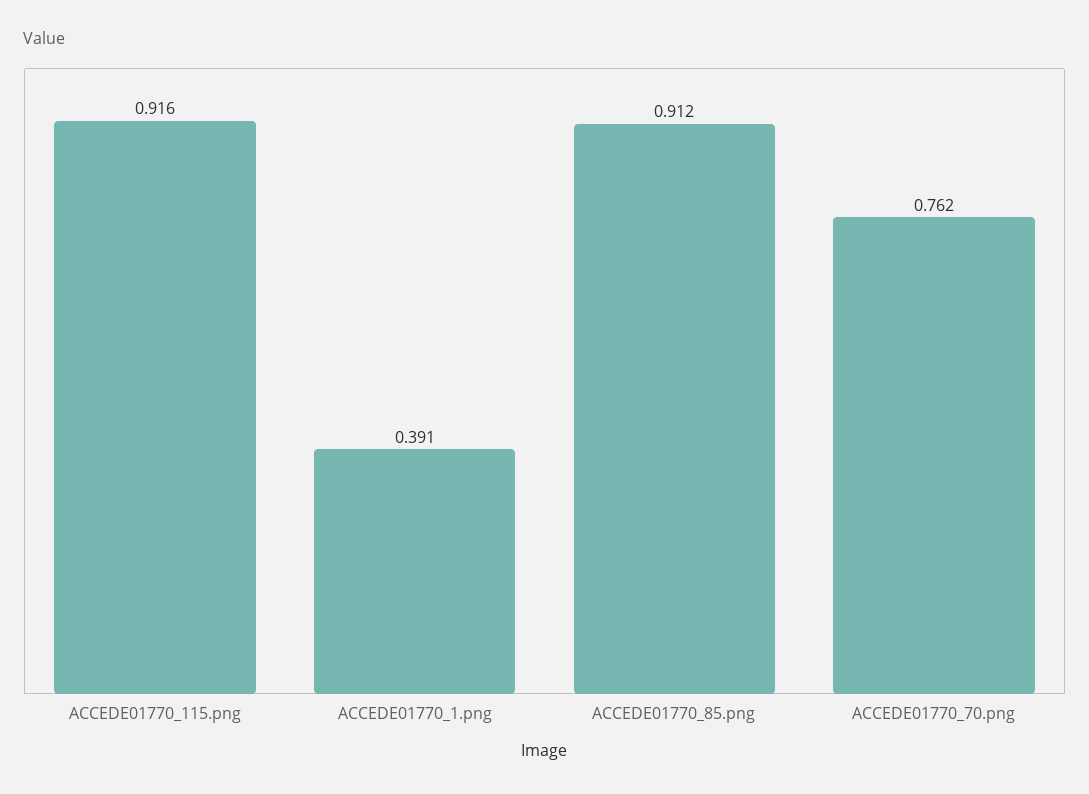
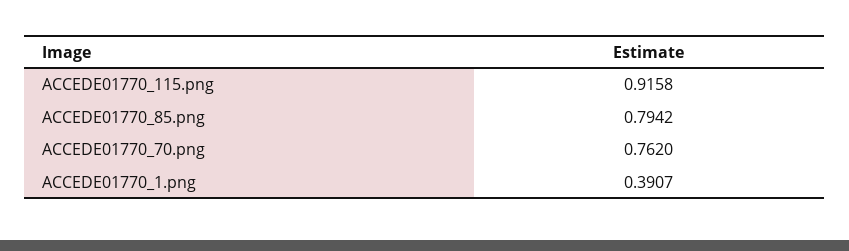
  {
    "ACCEDE01770_115.png": 0.9158,
    "ACCEDE01770_1.png": 0.3907,
-   "ACCEDE01770_85.png": 0.912,
+   "ACCEDE01770_85.png": 0.7942,
    "ACCEDE01770_70.png": 0.762
  }

